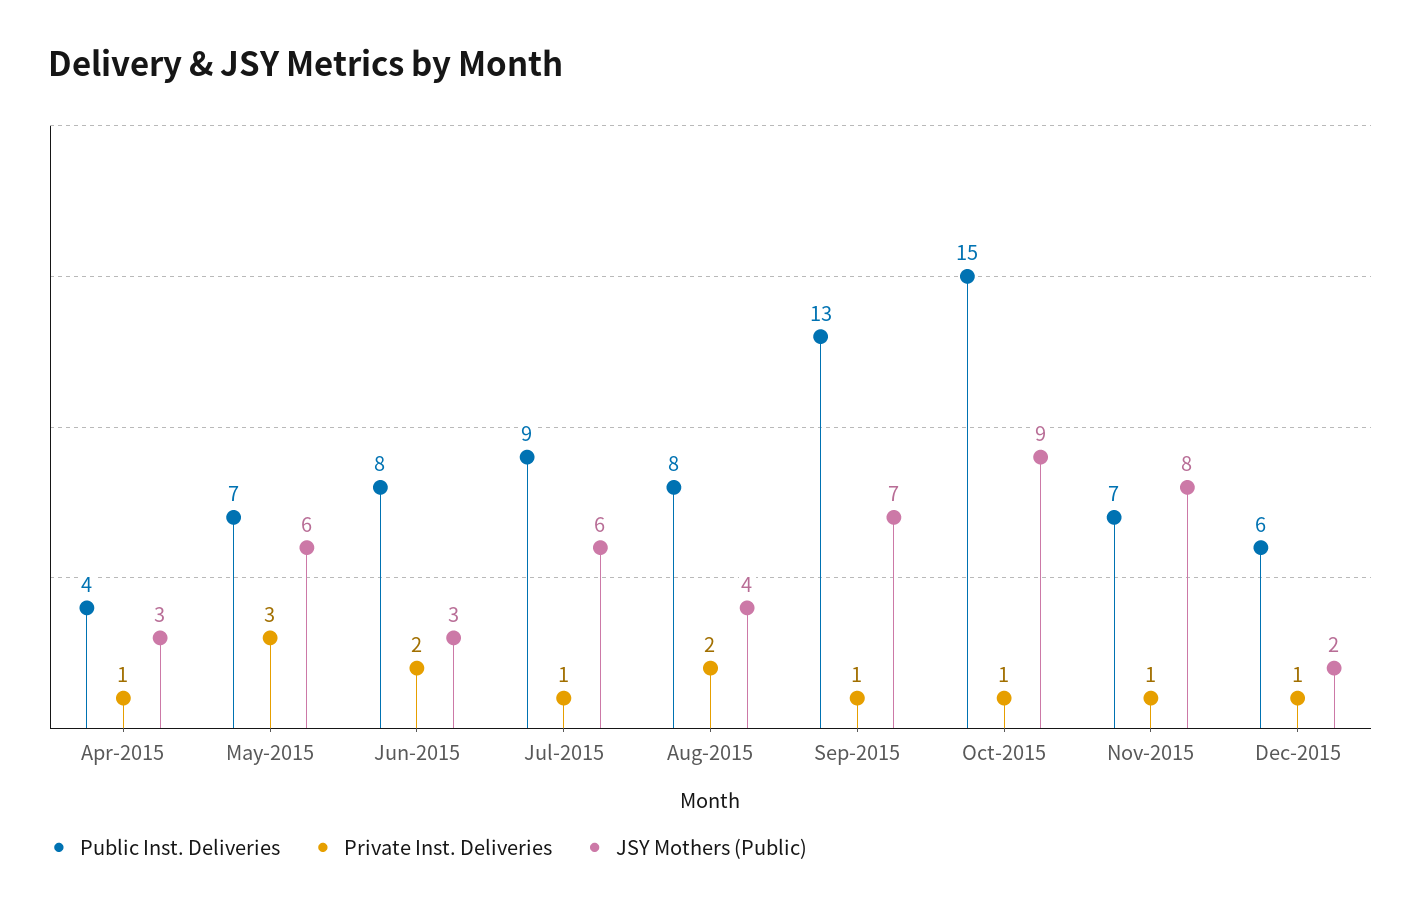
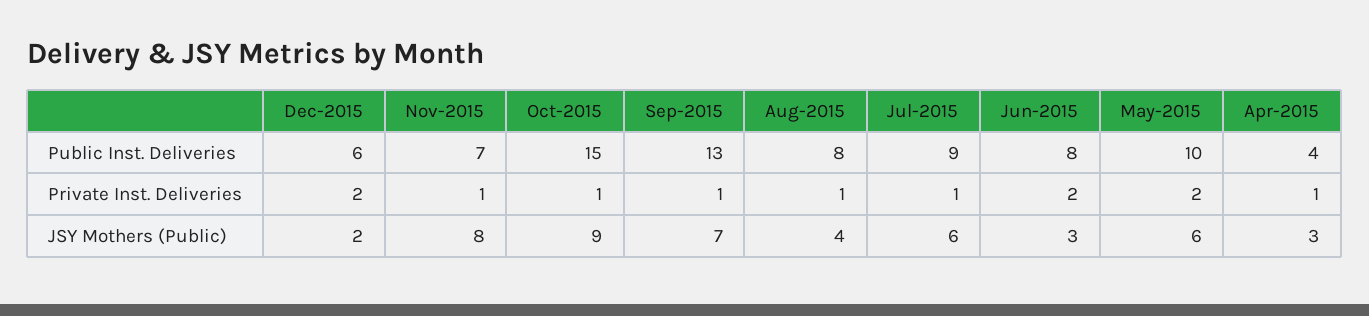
  {
    "Public Inst. Deliveries": {
      "Apr-2015": 4,
-     "May-2015": 7,
+     "May-2015": 10,
      "Jun-2015": 8,
      "Jul-2015": 9,
      "Aug-2015": 8,
      "Sep-2015": 13,
      "Oct-2015": 15,
      "Nov-2015": 7,
      "Dec-2015": 6
    },
    "Private Inst. Deliveries": {
      "Apr-2015": 1,
-     "May-2015": 3,
+     "May-2015": 2,
      "Jun-2015": 2,
      "Jul-2015": 1,
-     "Aug-2015": 2,
+     "Aug-2015": 1,
      "Sep-2015": 1,
      "Oct-2015": 1,
      "Nov-2015": 1,
-     "Dec-2015": 1
+     "Dec-2015": 2
    },
    "JSY Mothers (Public)": {
      "Apr-2015": 3,
      "May-2015": 6,
      "Jun-2015": 3,
      "Jul-2015": 6,
      "Aug-2015": 4,
      "Sep-2015": 7,
      "Oct-2015": 9,
      "Nov-2015": 8,
      "Dec-2015": 2
    }
  }

